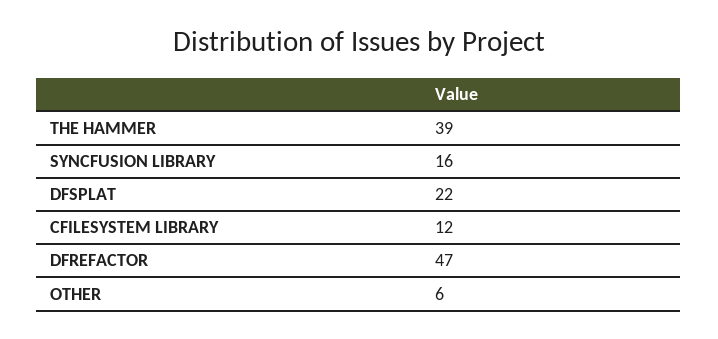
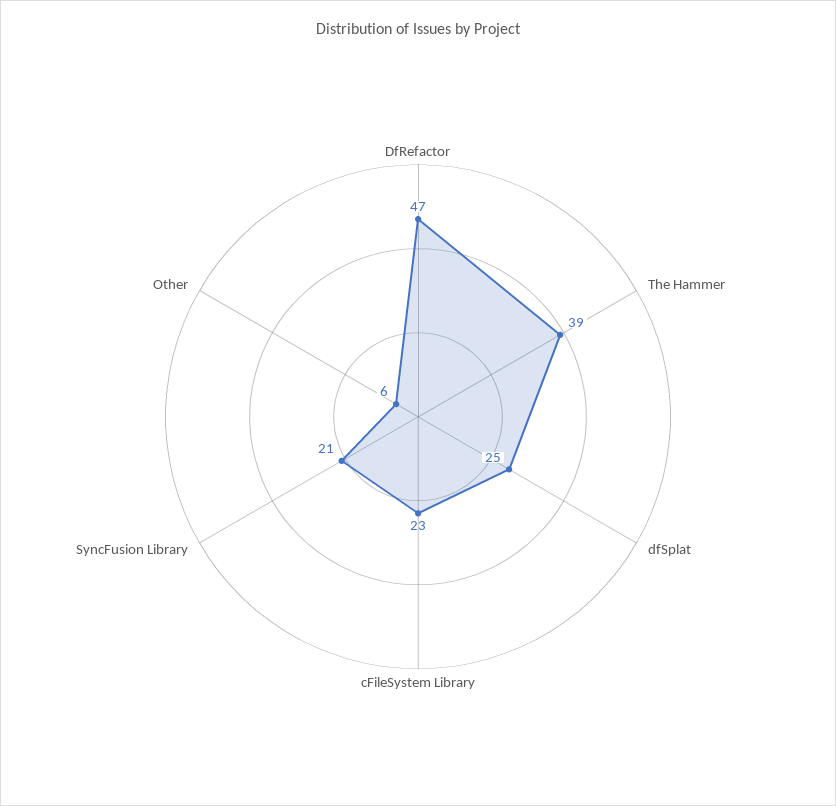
  {
    "THE HAMMER": 39,
-   "SYNCFUSION LIBRARY": 16,
+   "SYNCFUSION LIBRARY": 21,
-   "DFSPLAT": 22,
+   "DFSPLAT": 25,
-   "CFILESYSTEM LIBRARY": 12,
+   "CFILESYSTEM LIBRARY": 23,
    "DFREFACTOR": 47,
    "OTHER": 6
  }

